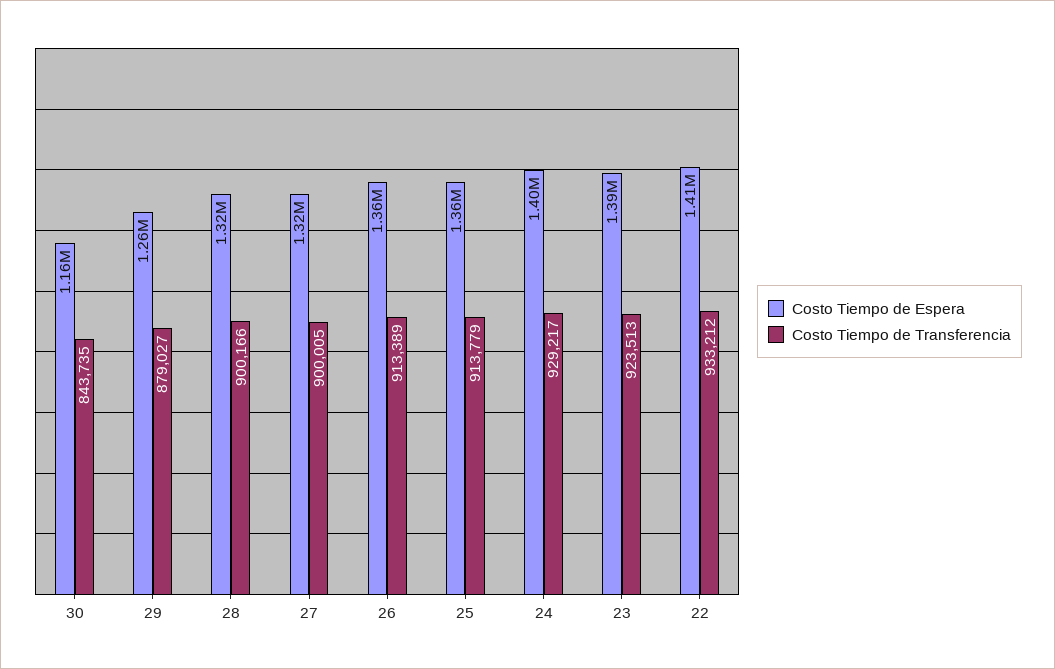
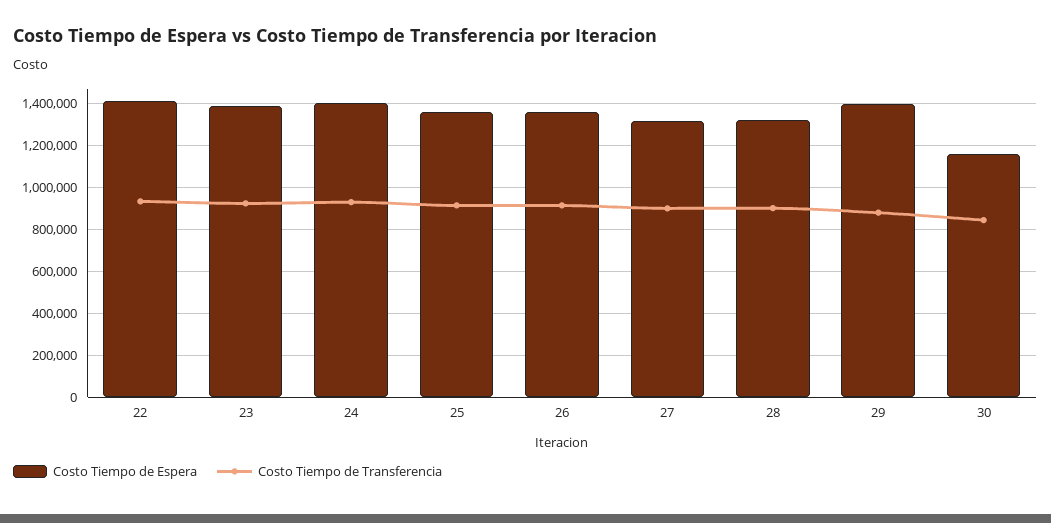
  {
    "Costo Tiempo de Espera": {
      "30": 1160000,
-     "29": 1260000,
+     "29": 1400000,
      "28": 1320000,
      "27": 1320000,
      "26": 1360000,
      "25": 1360000,
      "24": 1400000,
      "23": 1390000,
      "22": 1410000
    },
    "Costo Tiempo de Transferencia": {
      "30": 843735,
      "29": 879027,
      "28": 900166,
      "27": 900005,
      "26": 913389,
      "25": 913779,
      "24": 929217,
      "23": 923513,
      "22": 933212
    }
  }

